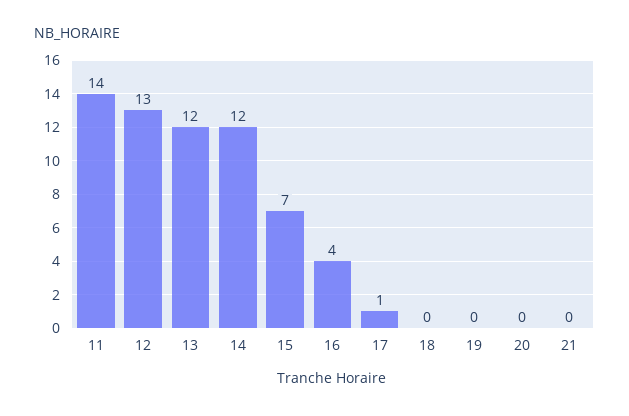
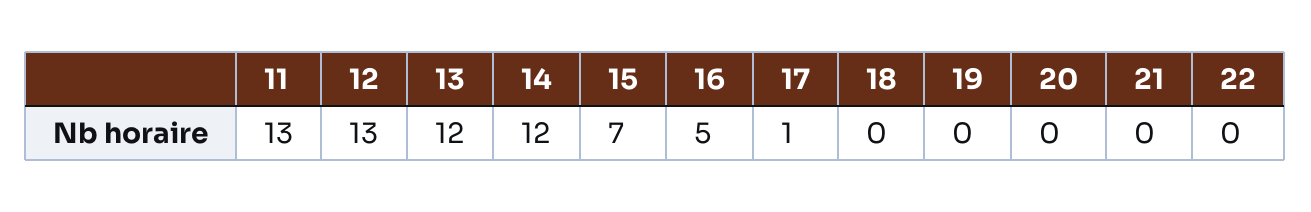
  {
-   "11": 14,
+   "11": 13,
    "12": 13,
    "13": 12,
    "14": 12,
    "15": 7,
-   "16": 4,
+   "16": 5,
    "17": 1,
    "18": 0,
    "19": 0,
    "20": 0,
-   "21": 0
+   "21": 0,
+   "22": 0
  }

